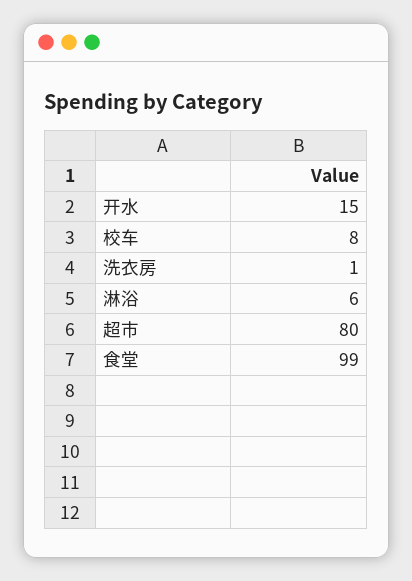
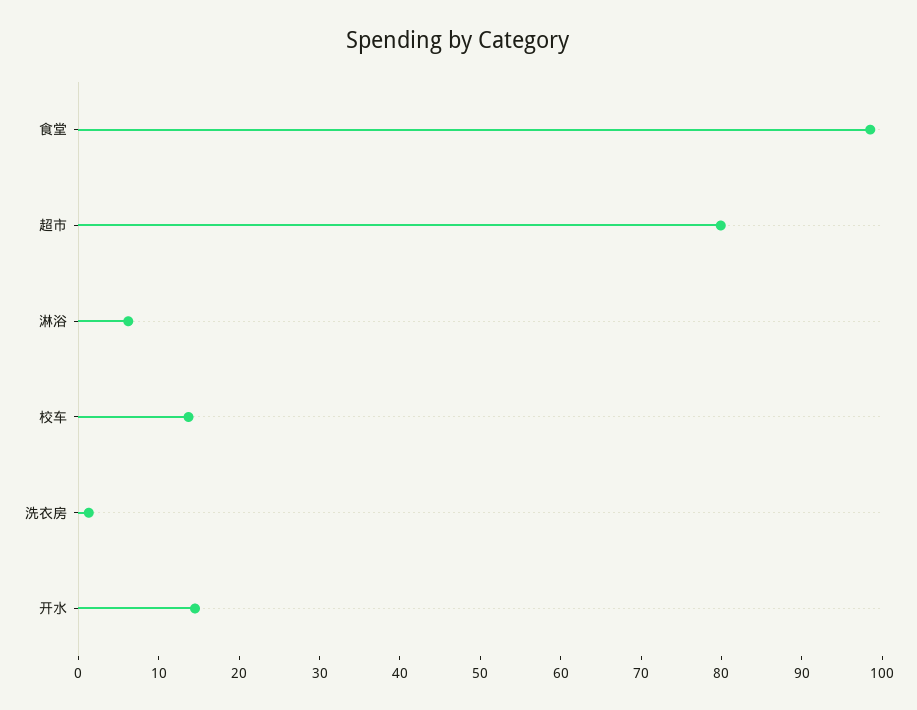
  {
    "开水": 15,
-   "校车": 8,
+   "校车": 14,
    "洗衣房": 1,
    "淋浴": 6,
    "超市": 80,
    "食堂": 99
  }

